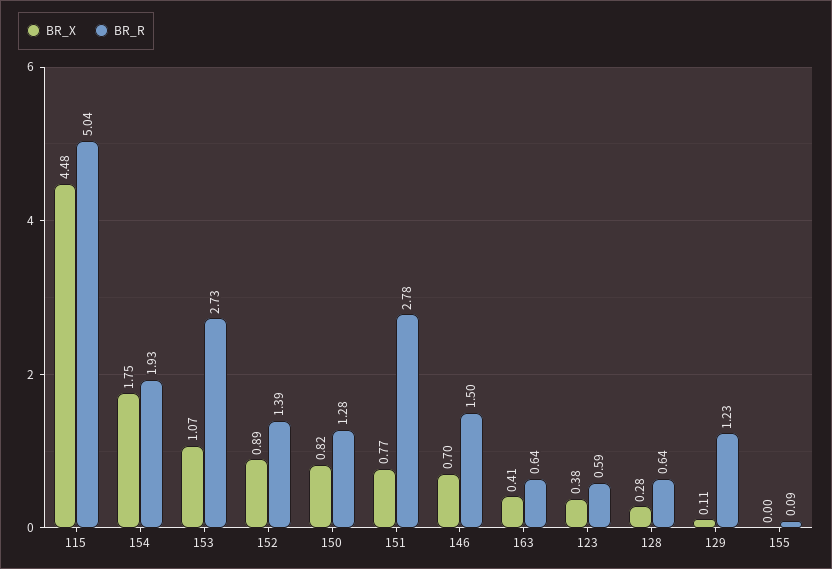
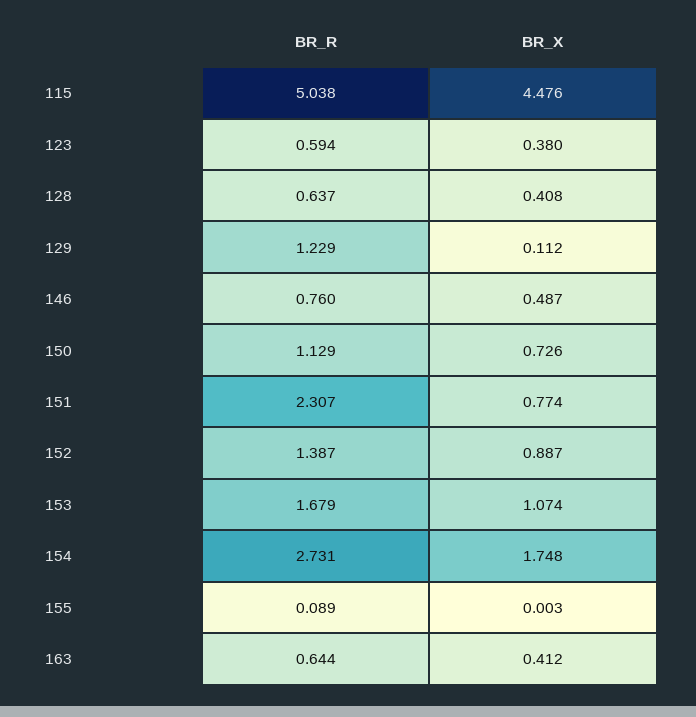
  {
    "BR_X": {
      "115": 4.476,
      "154": 1.748,
      "153": 1.074,
      "152": 0.887,
-     "150": 0.82,
+     "150": 0.726,
      "151": 0.774,
-     "146": 0.7,
+     "146": 0.487,
      "163": 0.412,
      "123": 0.38,
-     "128": 0.28,
+     "128": 0.408,
      "129": 0.112,
      "155": 0.003
    },
    "BR_R": {
      "115": 5.038,
-     "154": 1.93,
+     "154": 2.731,
-     "153": 2.73,
+     "153": 1.679,
      "152": 1.387,
-     "150": 1.28,
+     "150": 1.129,
-     "151": 2.78,
+     "151": 2.307,
-     "146": 1.5,
+     "146": 0.76,
      "163": 0.644,
      "123": 0.594,
      "128": 0.637,
      "129": 1.229,
      "155": 0.089
    }
  }

